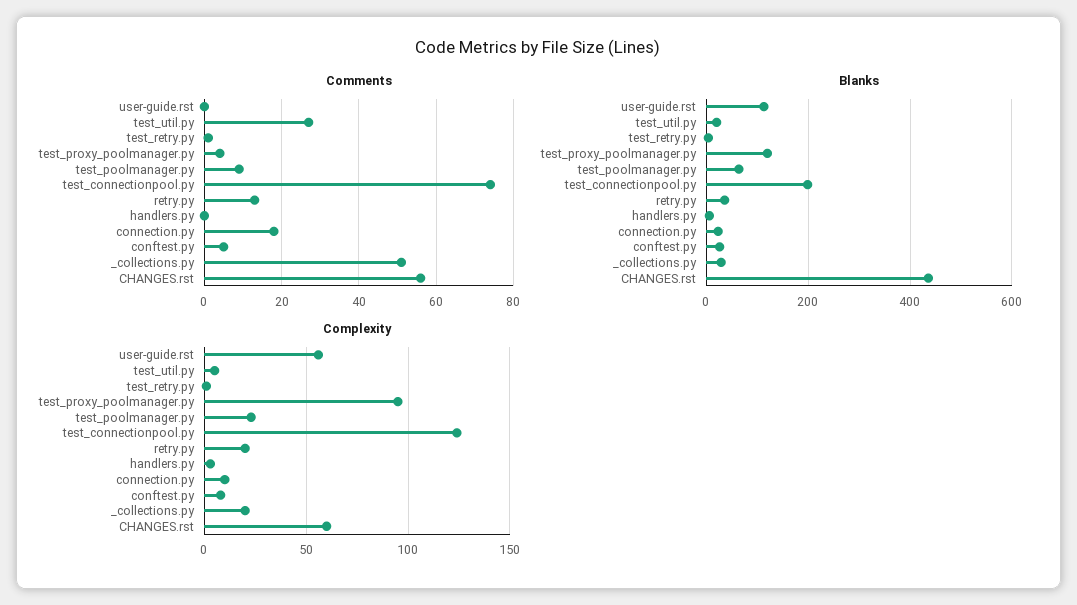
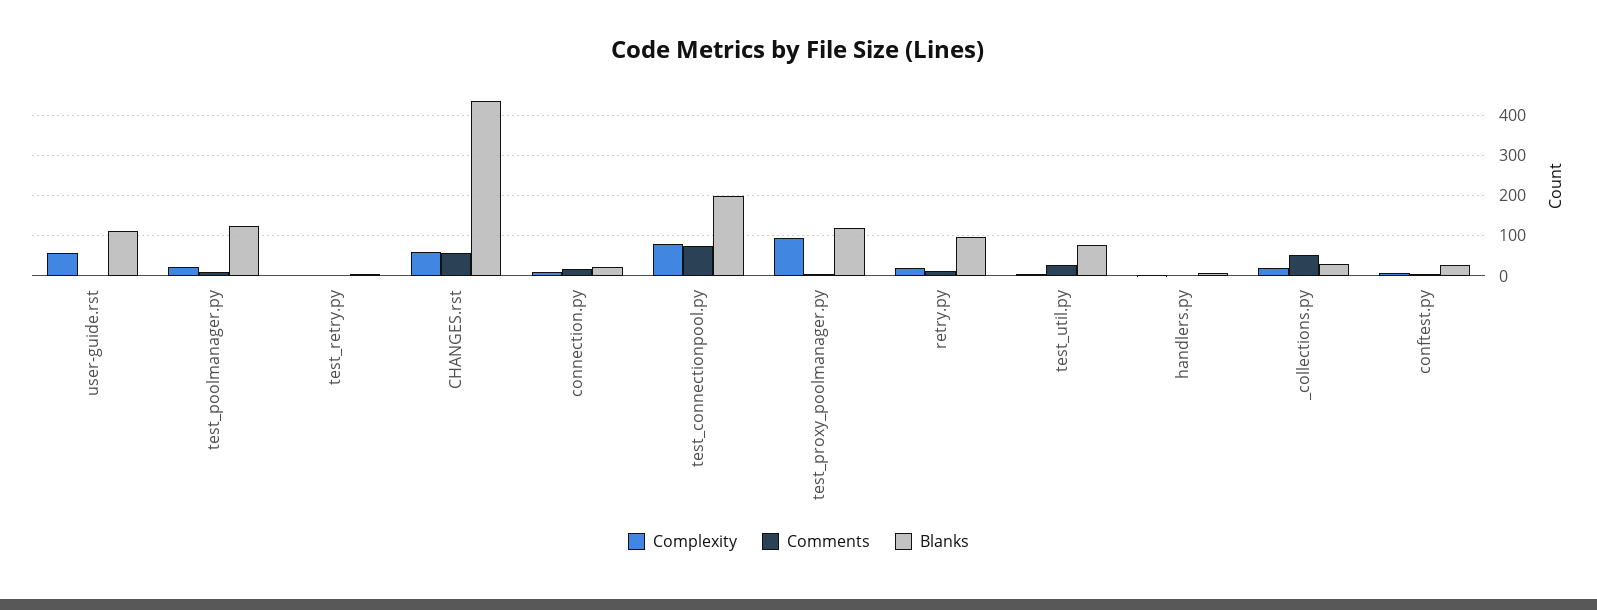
  {
    "Comments": {
      "user-guide.rst": 0,
      "test_util.py": 25,
      "test_retry.py": 0,
      "test_proxy_poolmanager.py": 5,
      "test_poolmanager.py": 10,
      "test_connectionpool.py": 75,
      "retry.py": 15,
      "handlers.py": 0,
      "connection.py": 20,
      "conftest.py": 5,
      "_collections.py": 50,
      "CHANGES.rst": 55
    },
    "Blanks": {
      "user-guide.rst": 120,
-     "test_util.py": 20,
+     "test_util.py": 80,
      "test_retry.py": 0,
      "test_proxy_poolmanager.py": 120,
-     "test_poolmanager.py": 60,
+     "test_poolmanager.py": 120,
      "test_connectionpool.py": 200,
-     "retry.py": 40,
+     "retry.py": 100,
      "handlers.py": 0,
      "connection.py": 20,
      "conftest.py": 20,
      "_collections.py": 20,
      "CHANGES.rst": 440
    },
    "Complexity": {
      "user-guide.rst": 55,
      "test_util.py": 5,
      "test_retry.py": 0,
      "test_proxy_poolmanager.py": 95,
      "test_poolmanager.py": 25,
-     "test_connectionpool.py": 125,
+     "test_connectionpool.py": 80,
      "retry.py": 20,
      "handlers.py": 5,
      "connection.py": 10,
      "conftest.py": 10,
      "_collections.py": 20,
      "CHANGES.rst": 60
    }
  }

